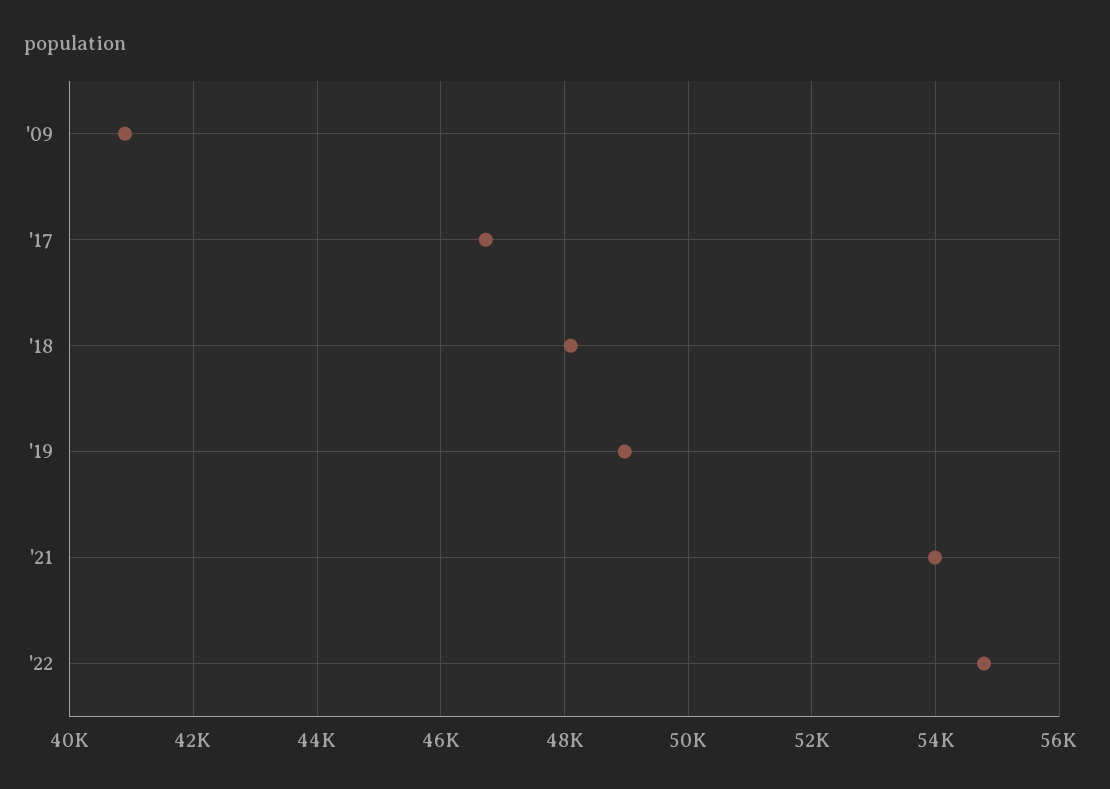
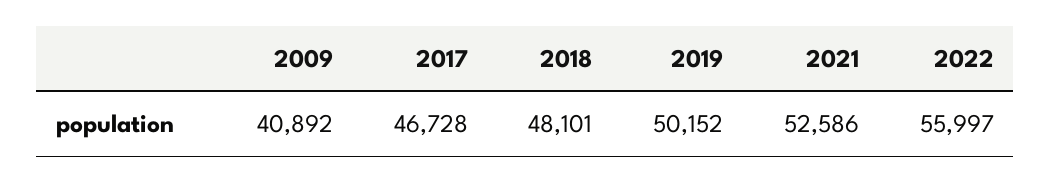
  {
    "'09": 40892,
    "'17": 46728,
    "'18": 48101,
-   "'19": 49000,
+   "'19": 50152,
-   "'21": 54000,
+   "'21": 52586,
-   "'22": 54800
+   "'22": 55997
  }

